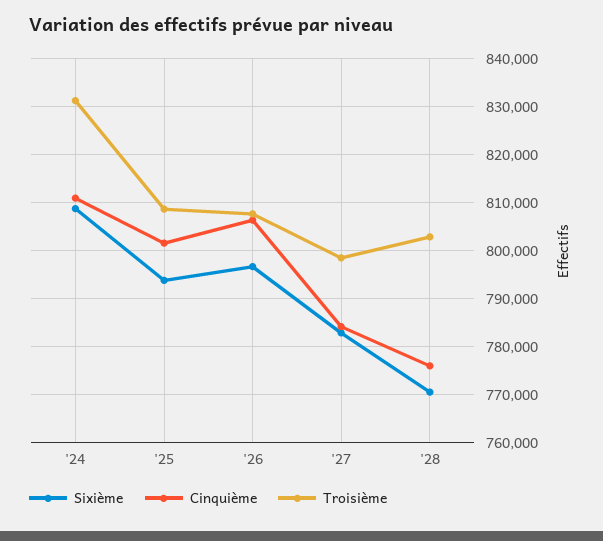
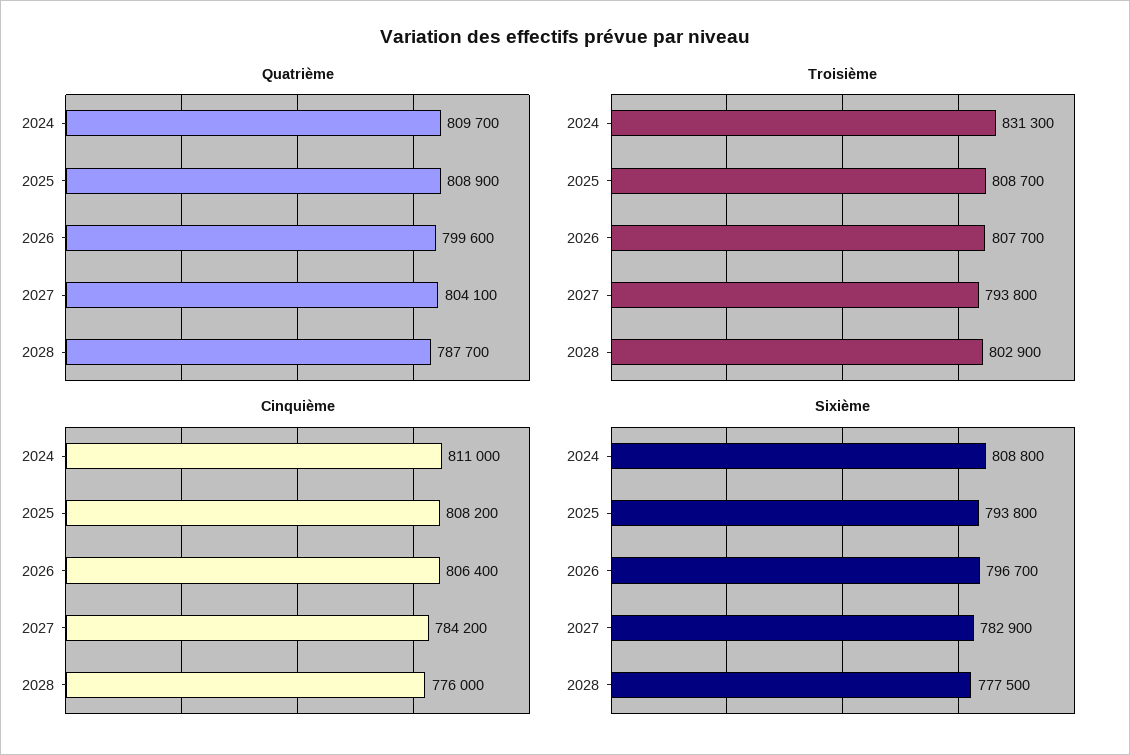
  {
    "Sixième": {
      "'24": 808800,
      "'25": 793800,
      "'26": 796700,
      "'27": 782900,
-     "'28": 770000
+     "'28": 777500
    },
    "Cinquième": {
      "'24": 811000,
-     "'25": 802000,
+     "'25": 808200,
      "'26": 806400,
      "'27": 784200,
      "'28": 776000
    },
    "Troisième": {
      "'24": 831300,
      "'25": 808700,
      "'26": 807700,
-     "'27": 798000,
+     "'27": 793800,
      "'28": 802900
-   }
+   },
+   "Quatrième": {
+     "'24": 809700,
+     "'25": 808900,
+     "'26": 799600,
+     "'27": 804100,
+     "'28": 787700
+   }
  }

